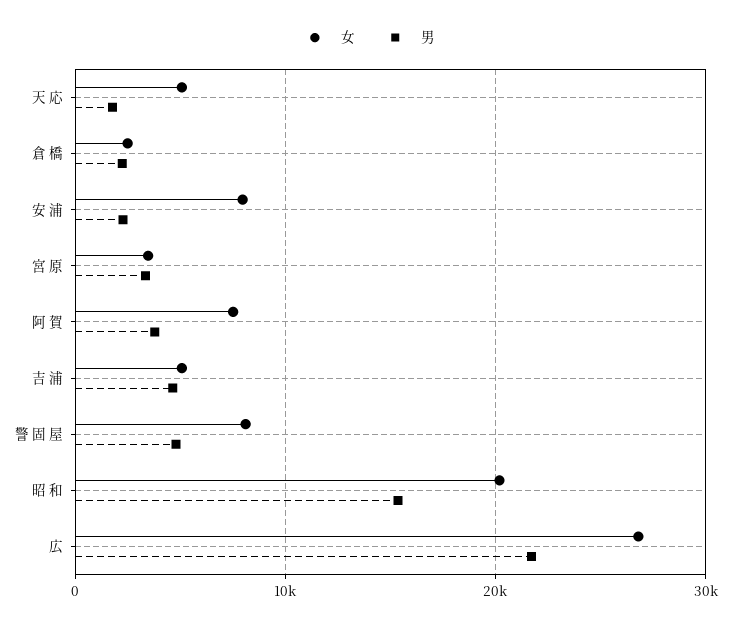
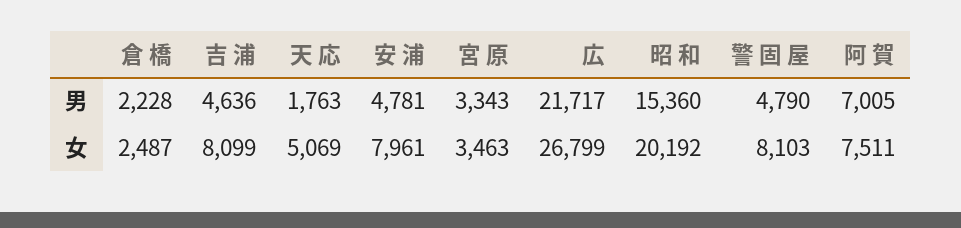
  {
    "女": {
      "天 応": 5069,
      "倉 橋": 2487,
      "安 浦": 7961,
      "宮 原": 3463,
      "阿 賀": 7511,
-     "吉 浦": 5000,
+     "吉 浦": 8099,
      "警 固 屋": 8103,
      "昭 和": 20192,
      "広": 26799
    },
    "男": {
      "天 応": 1763,
      "倉 橋": 2228,
-     "安 浦": 2000,
+     "安 浦": 4781,
      "宮 原": 3343,
-     "阿 賀": 4000,
+     "阿 賀": 7005,
      "吉 浦": 4636,
      "警 固 屋": 4790,
      "昭 和": 15360,
      "広": 21717
    }
  }

